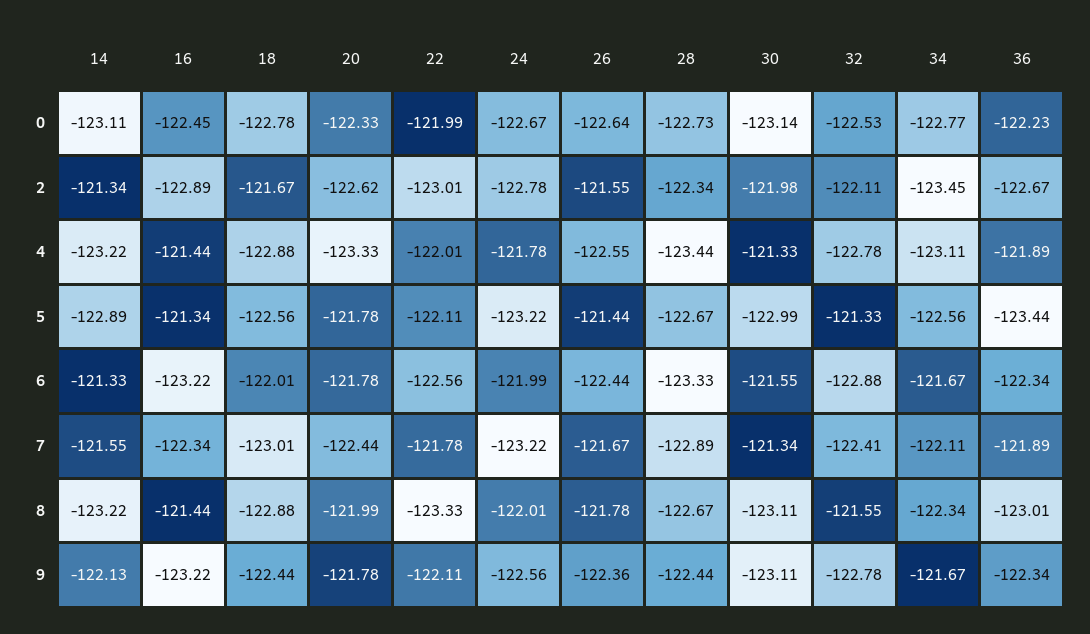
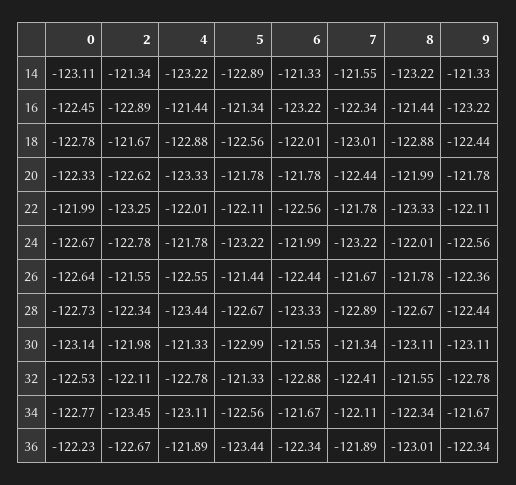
  {
    "14": {
      "0": -123.11,
      "2": -121.34,
      "4": -123.22,
      "5": -122.89,
      "6": -121.33,
      "7": -121.55,
      "8": -123.22,
-     "9": -122.13
+     "9": -121.33
    },
    "16": {
      "0": -122.45,
      "2": -122.89,
      "4": -121.44,
      "5": -121.34,
      "6": -123.22,
      "7": -122.34,
      "8": -121.44,
      "9": -123.22
    },
    "18": {
      "0": -122.78,
      "2": -121.67,
      "4": -122.88,
      "5": -122.56,
      "6": -122.01,
      "7": -123.01,
      "8": -122.88,
      "9": -122.44
    },
    "20": {
      "0": -122.33,
      "2": -122.62,
      "4": -123.33,
      "5": -121.78,
      "6": -121.78,
      "7": -122.44,
      "8": -121.99,
      "9": -121.78
    },
    "22": {
      "0": -121.99,
-     "2": -123.01,
+     "2": -123.25,
      "4": -122.01,
      "5": -122.11,
      "6": -122.56,
      "7": -121.78,
      "8": -123.33,
      "9": -122.11
    },
    "24": {
      "0": -122.67,
      "2": -122.78,
      "4": -121.78,
      "5": -123.22,
      "6": -121.99,
      "7": -123.22,
      "8": -122.01,
      "9": -122.56
    },
    "26": {
      "0": -122.64,
      "2": -121.55,
      "4": -122.55,
      "5": -121.44,
      "6": -122.44,
      "7": -121.67,
      "8": -121.78,
      "9": -122.36
    },
    "28": {
      "0": -122.73,
      "2": -122.34,
      "4": -123.44,
      "5": -122.67,
      "6": -123.33,
      "7": -122.89,
      "8": -122.67,
      "9": -122.44
    },
    "30": {
      "0": -123.14,
      "2": -121.98,
      "4": -121.33,
      "5": -122.99,
      "6": -121.55,
      "7": -121.34,
      "8": -123.11,
      "9": -123.11
    },
    "32": {
      "0": -122.53,
      "2": -122.11,
      "4": -122.78,
      "5": -121.33,
      "6": -122.88,
      "7": -122.41,
      "8": -121.55,
      "9": -122.78
    },
    "34": {
      "0": -122.77,
      "2": -123.45,
      "4": -123.11,
      "5": -122.56,
      "6": -121.67,
      "7": -122.11,
      "8": -122.34,
      "9": -121.67
    },
    "36": {
      "0": -122.23,
      "2": -122.67,
      "4": -121.89,
      "5": -123.44,
      "6": -122.34,
      "7": -121.89,
      "8": -123.01,
      "9": -122.34
    }
  }

